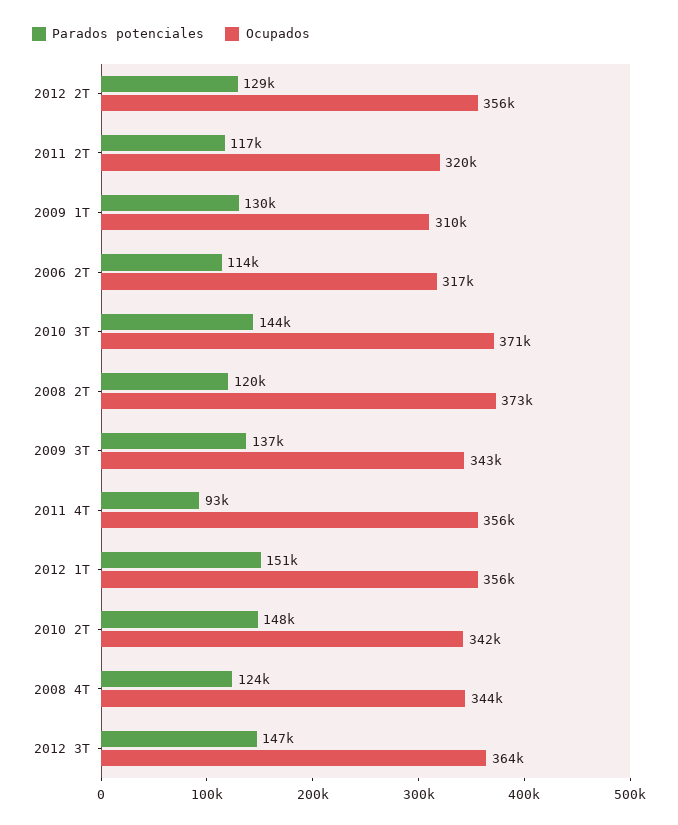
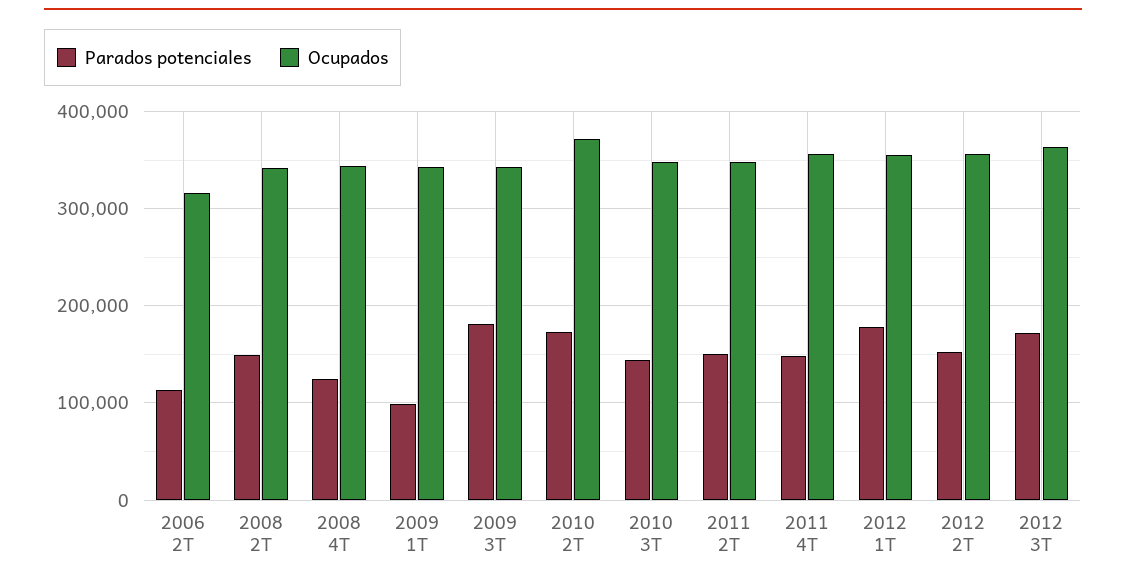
  {
    "Parados potenciales": {
-     "2012 2T": 129000,
+     "2012 2T": 150000,
-     "2011 2T": 117000,
+     "2011 2T": 150000,
-     "2009 1T": 130000,
+     "2009 1T": 100000,
      "2006 2T": 114000,
      "2010 3T": 144000,
-     "2008 2T": 120000,
+     "2008 2T": 150000,
-     "2009 3T": 137000,
+     "2009 3T": 180000,
-     "2011 4T": 93000,
+     "2011 4T": 150000,
-     "2012 1T": 151000,
+     "2012 1T": 180000,
-     "2010 2T": 148000,
+     "2010 2T": 170000,
      "2008 4T": 124000,
-     "2012 3T": 147000
+     "2012 3T": 170000
    },
    "Ocupados": {
      "2012 2T": 356000,
-     "2011 2T": 320000,
+     "2011 2T": 350000,
-     "2009 1T": 310000,
+     "2009 1T": 340000,
      "2006 2T": 317000,
-     "2010 3T": 371000,
+     "2010 3T": 350000,
-     "2008 2T": 373000,
+     "2008 2T": 340000,
      "2009 3T": 343000,
      "2011 4T": 356000,
      "2012 1T": 356000,
-     "2010 2T": 342000,
+     "2010 2T": 370000,
      "2008 4T": 344000,
      "2012 3T": 364000
    }
  }

